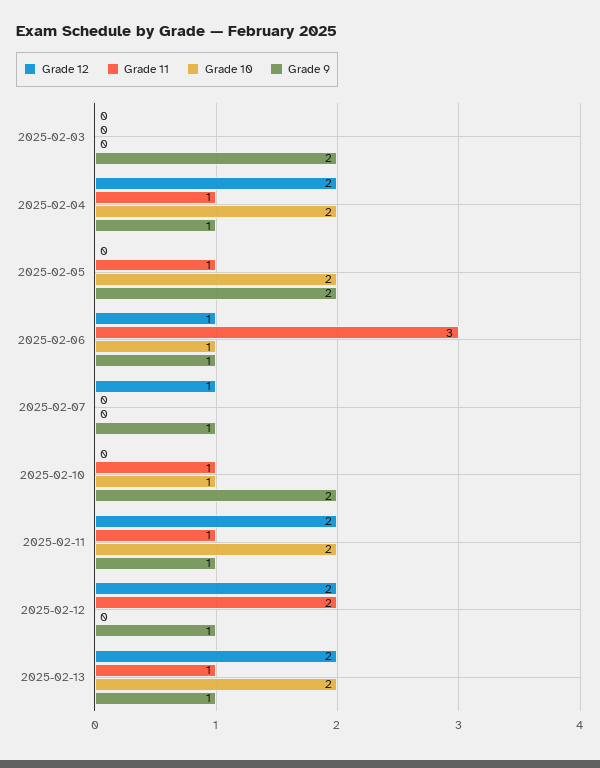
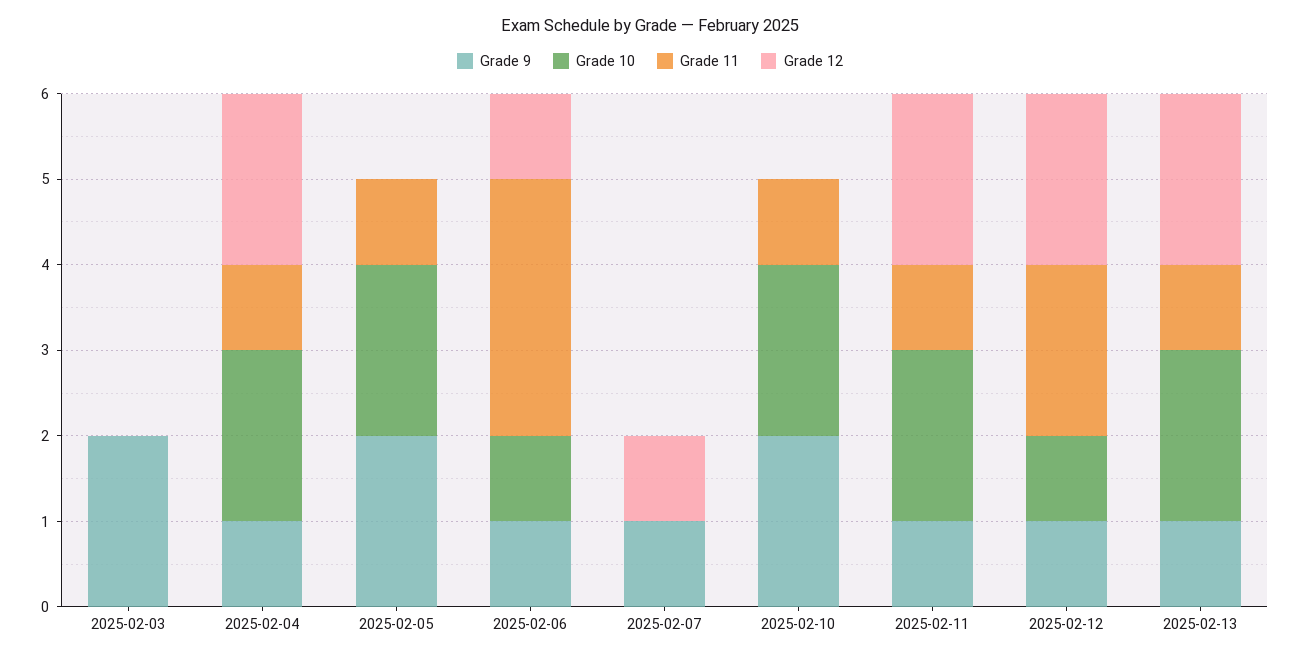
  {
    "Grade 12": {
      "2025-02-03": 0,
      "2025-02-04": 2,
      "2025-02-05": 0,
      "2025-02-06": 1,
      "2025-02-07": 1,
      "2025-02-10": 0,
      "2025-02-11": 2,
      "2025-02-12": 2,
      "2025-02-13": 2
    },
    "Grade 11": {
      "2025-02-03": 0,
      "2025-02-04": 1,
      "2025-02-05": 1,
      "2025-02-06": 3,
      "2025-02-07": 0,
      "2025-02-10": 1,
      "2025-02-11": 1,
      "2025-02-12": 2,
      "2025-02-13": 1
    },
    "Grade 10": {
      "2025-02-03": 0,
      "2025-02-04": 2,
      "2025-02-05": 2,
      "2025-02-06": 1,
      "2025-02-07": 0,
-     "2025-02-10": 1,
+     "2025-02-10": 2,
      "2025-02-11": 2,
-     "2025-02-12": 0,
+     "2025-02-12": 1,
      "2025-02-13": 2
    },
    "Grade 9": {
      "2025-02-03": 2,
      "2025-02-04": 1,
      "2025-02-05": 2,
      "2025-02-06": 1,
      "2025-02-07": 1,
      "2025-02-10": 2,
      "2025-02-11": 1,
      "2025-02-12": 1,
      "2025-02-13": 1
    }
  }

